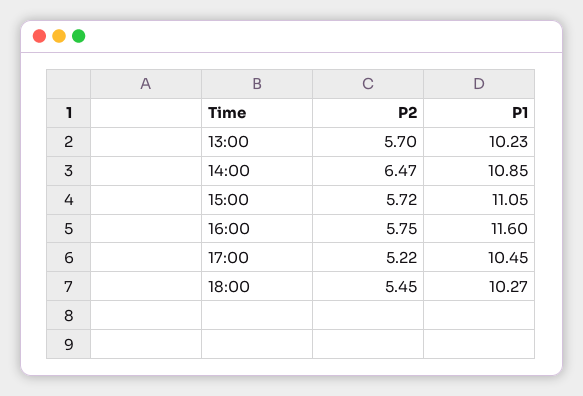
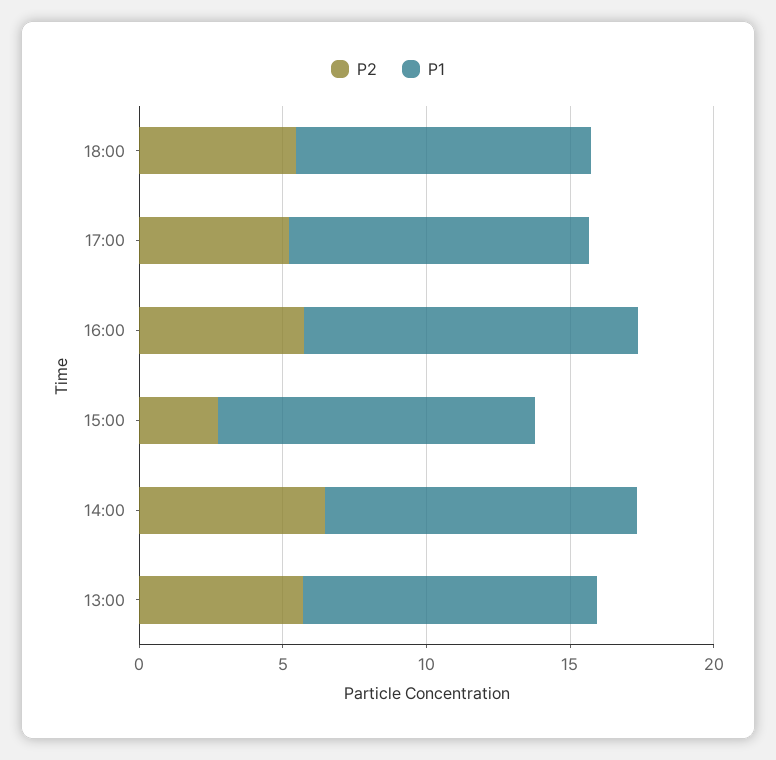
  {
    "P2": {
      "13:00": 5.7,
      "14:00": 6.47,
-     "15:00": 5.72,
+     "15:00": 3,
      "16:00": 5.75,
      "17:00": 5.22,
      "18:00": 5.45
    },
    "P1": {
      "13:00": 10.23,
      "14:00": 10.85,
      "15:00": 11.05,
      "16:00": 11.6,
      "17:00": 10.45,
      "18:00": 10.27
    }
  }

